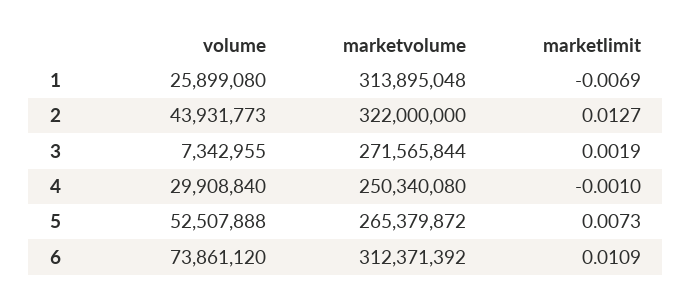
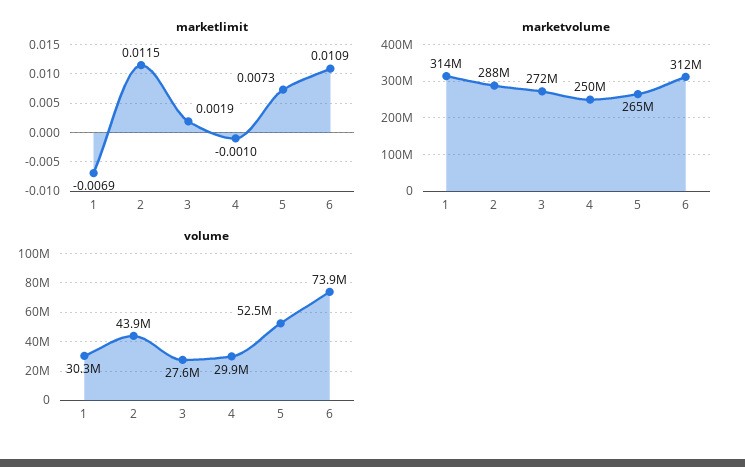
  {
    "volume": {
-     "1": 25899080,
+     "1": 30300000,
      "2": 43931773,
-     "3": 7342955,
+     "3": 27600000,
      "4": 29908840,
      "5": 52507888,
      "6": 73861120
    },
    "marketvolume": {
      "1": 313895048,
-     "2": 322000000,
+     "2": 288000000,
      "3": 271565844,
      "4": 250340080,
      "5": 265379872,
      "6": 312371392
    },
    "marketlimit": {
      "1": -0.0069,
-     "2": 0.0127,
+     "2": 0.0115,
      "3": 0.0019,
      "4": -0.001,
      "5": 0.0073,
      "6": 0.0109
    }
  }

